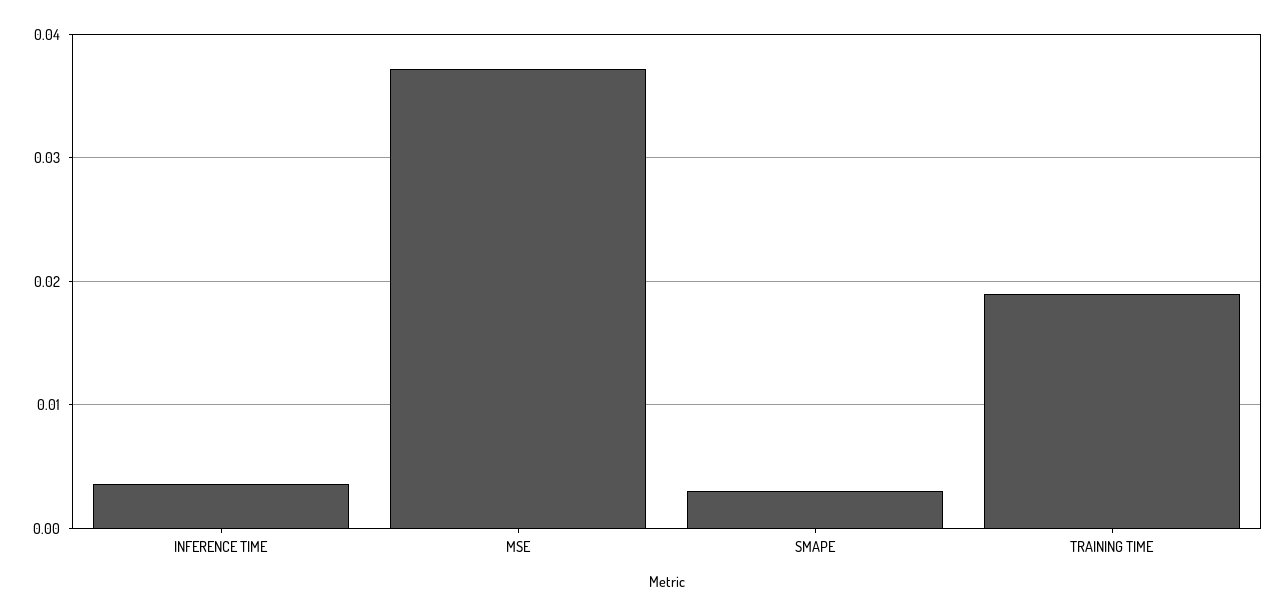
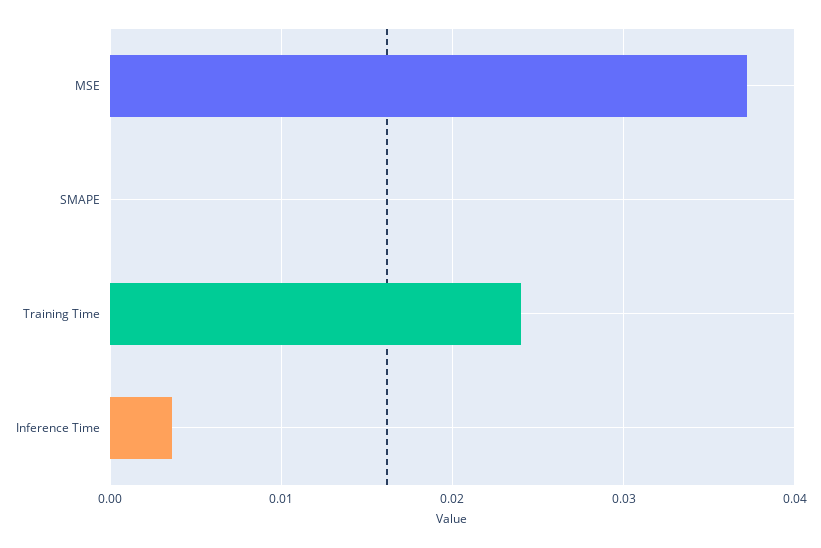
  {
    "INFERENCE TIME": 0.004,
    "MSE": 0.037,
-   "SMAPE": 0.003,
+   "SMAPE": 0,
-   "TRAINING TIME": 0.019
+   "TRAINING TIME": 0.024
  }

